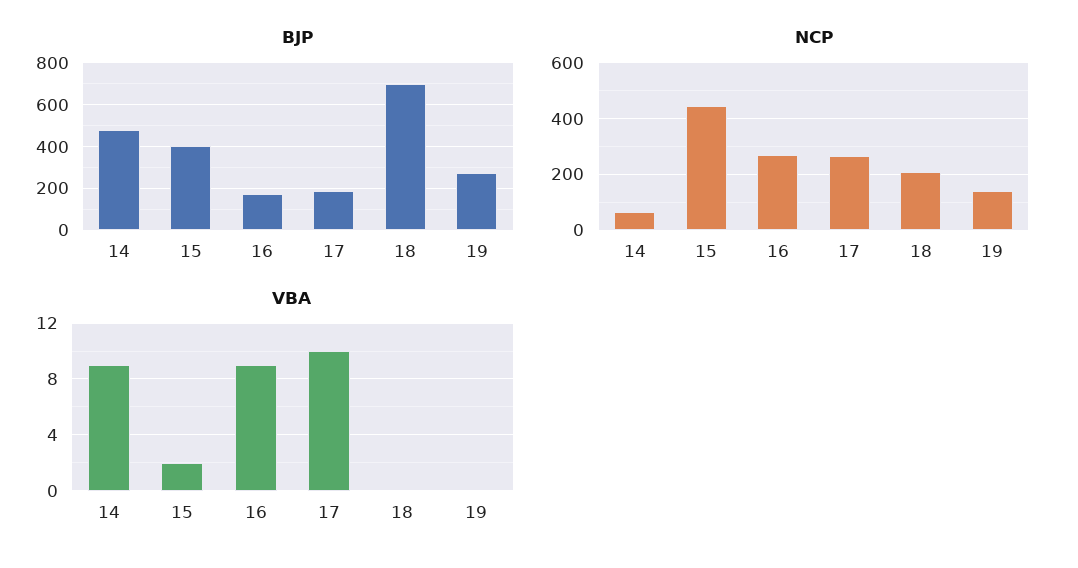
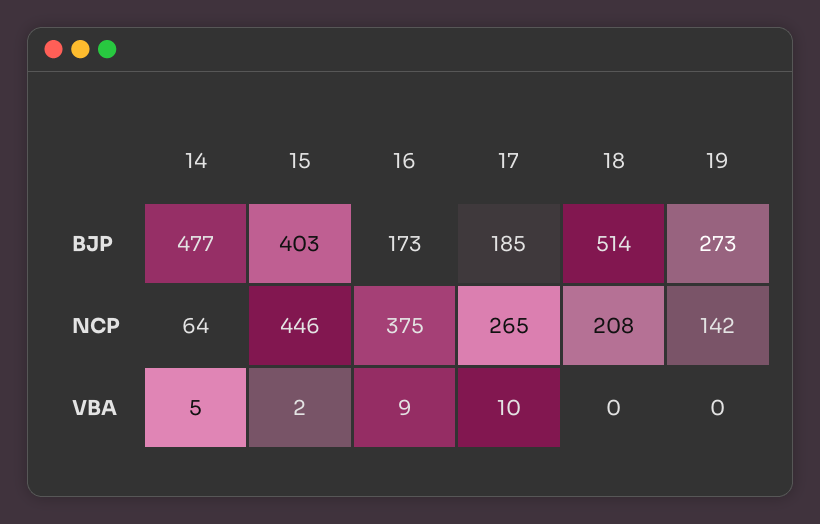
  {
    "BJP": {
      "14": 477,
      "15": 403,
      "16": 173,
      "17": 185,
-     "18": 700,
+     "18": 514,
      "19": 273
    },
    "NCP": {
      "14": 64,
      "15": 446,
-     "16": 275,
+     "16": 375,
      "17": 265,
      "18": 208,
      "19": 142
    },
    "VBA": {
-     "14": 9,
+     "14": 5,
      "15": 2,
      "16": 9,
      "17": 10,
      "18": 0,
      "19": 0
    }
  }

